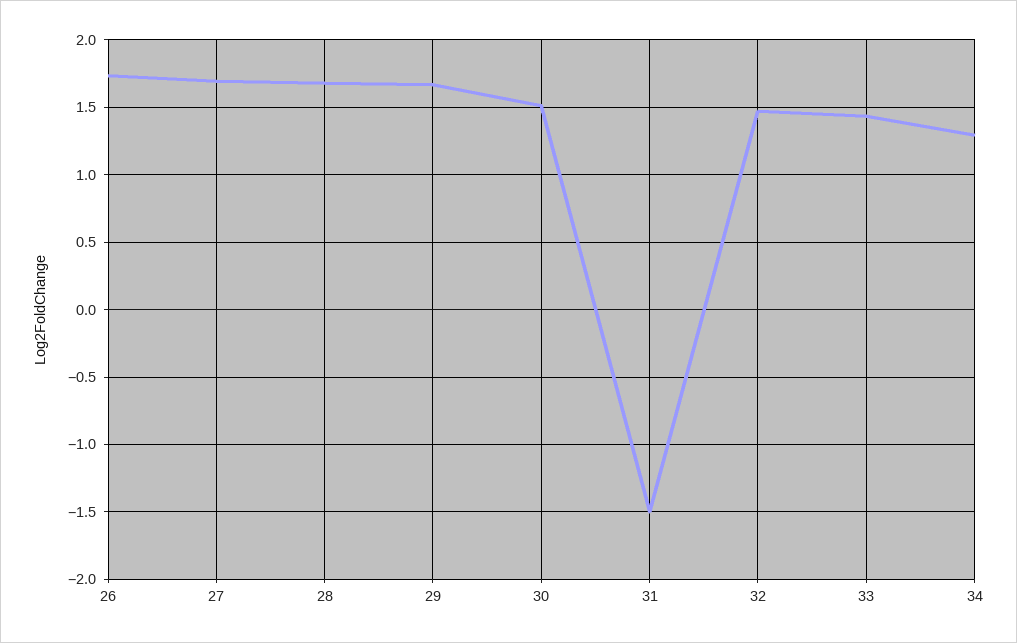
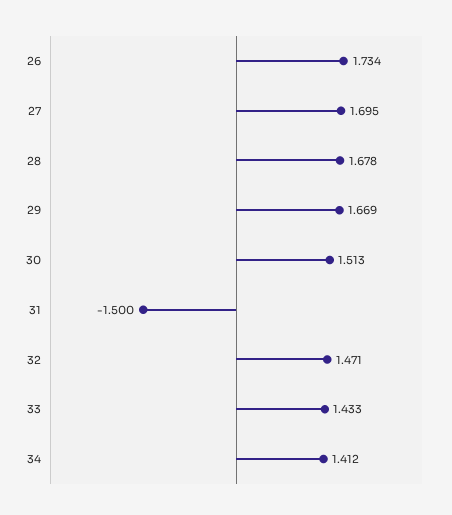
  {
    "26": 1.734,
    "27": 1.695,
    "28": 1.678,
    "29": 1.669,
    "30": 1.513,
    "31": -1.5,
    "32": 1.471,
    "33": 1.433,
-   "34": 1.3
+   "34": 1.412
  }

